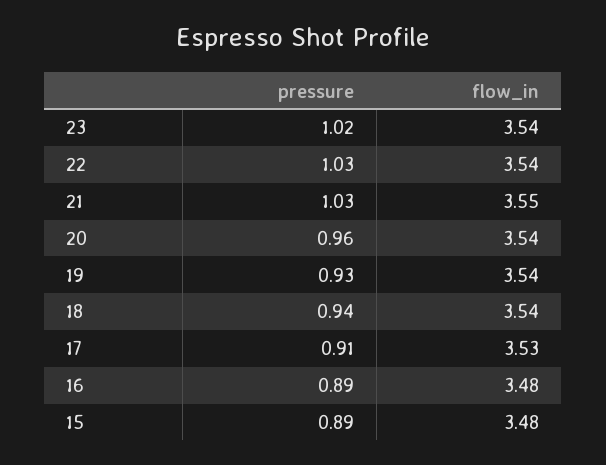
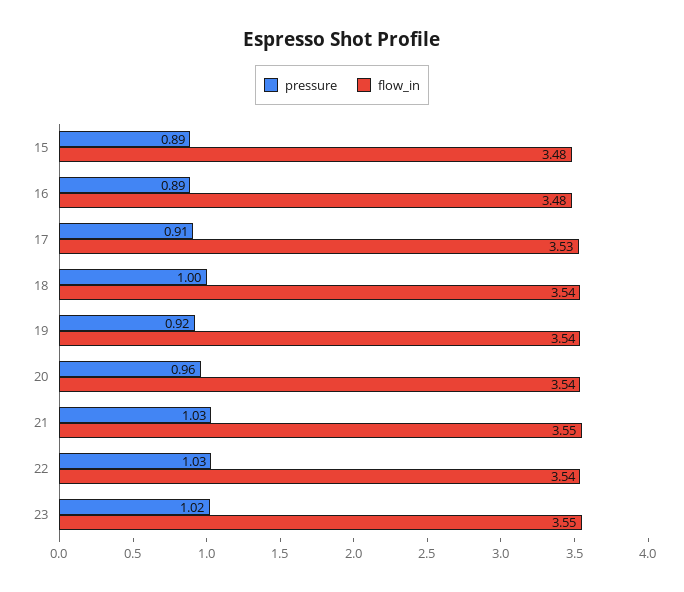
  {
    "pressure": {
      "23": 1.02,
      "22": 1.03,
      "21": 1.03,
      "20": 0.96,
-     "19": 0.93,
+     "19": 0.92,
-     "18": 0.94,
+     "18": 1,
      "17": 0.91,
      "16": 0.89,
      "15": 0.89
    },
    "flow_in": {
-     "23": 3.54,
+     "23": 3.55,
      "22": 3.54,
      "21": 3.55,
      "20": 3.54,
      "19": 3.54,
      "18": 3.54,
      "17": 3.53,
      "16": 3.48,
      "15": 3.48
    }
  }

